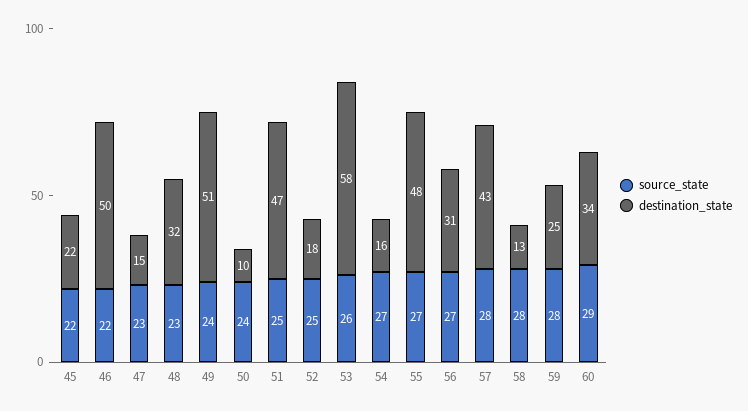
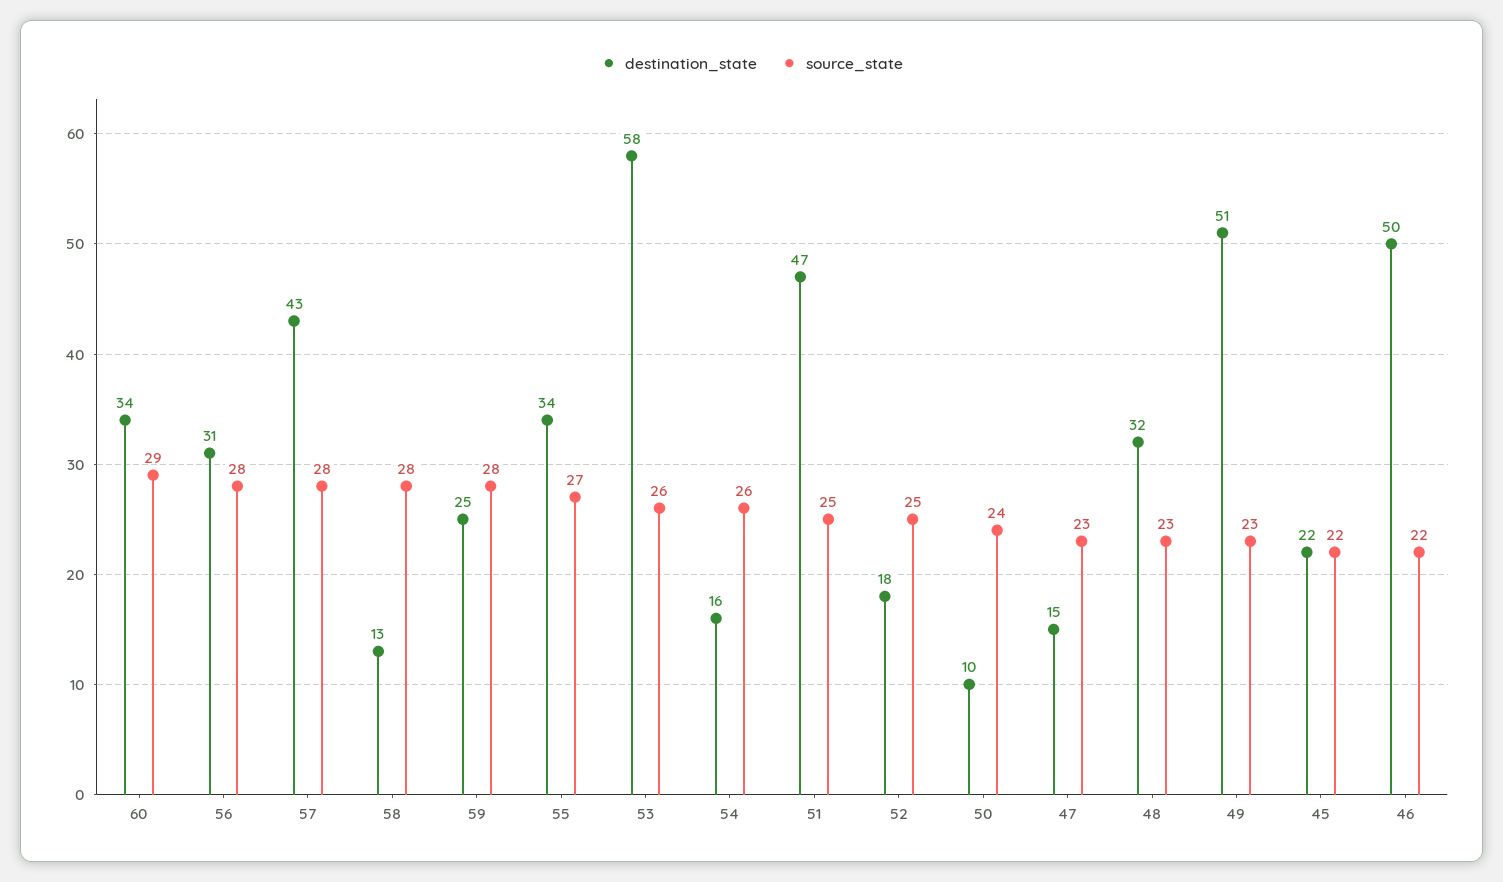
  {
    "source_state": {
      "45": 22,
      "46": 22,
      "47": 23,
      "48": 23,
-     "49": 24,
+     "49": 23,
      "50": 24,
      "51": 25,
      "52": 25,
      "53": 26,
-     "54": 27,
+     "54": 26,
      "55": 27,
-     "56": 27,
+     "56": 28,
      "57": 28,
      "58": 28,
      "59": 28,
      "60": 29
    },
    "destination_state": {
      "45": 22,
      "46": 50,
      "47": 15,
      "48": 32,
      "49": 51,
      "50": 10,
      "51": 47,
      "52": 18,
      "53": 58,
      "54": 16,
-     "55": 48,
+     "55": 34,
      "56": 31,
      "57": 43,
      "58": 13,
      "59": 25,
      "60": 34
    }
  }

